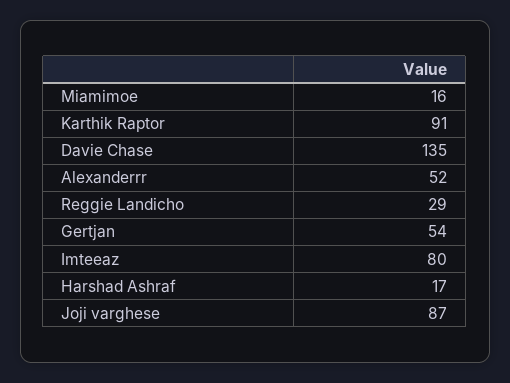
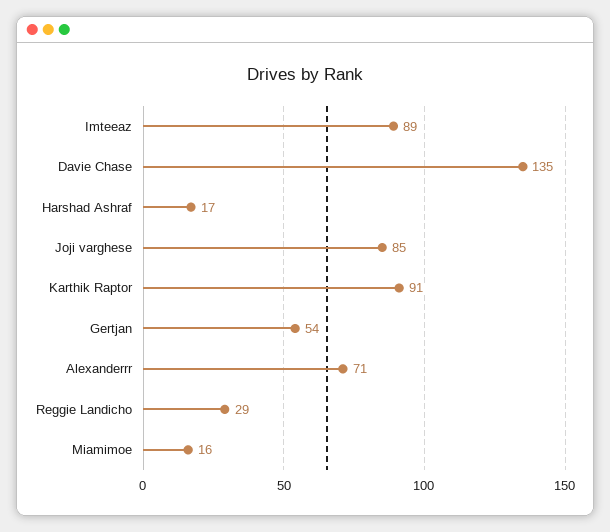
  {
    "Miamimoe": 16,
    "Karthik Raptor": 91,
    "Davie Chase": 135,
-   "Alexanderrr": 52,
+   "Alexanderrr": 71,
    "Reggie Landicho": 29,
    "Gertjan": 54,
-   "Imteeaz": 80,
+   "Imteeaz": 89,
    "Harshad Ashraf": 17,
-   "Joji varghese": 87
+   "Joji varghese": 85
  }

